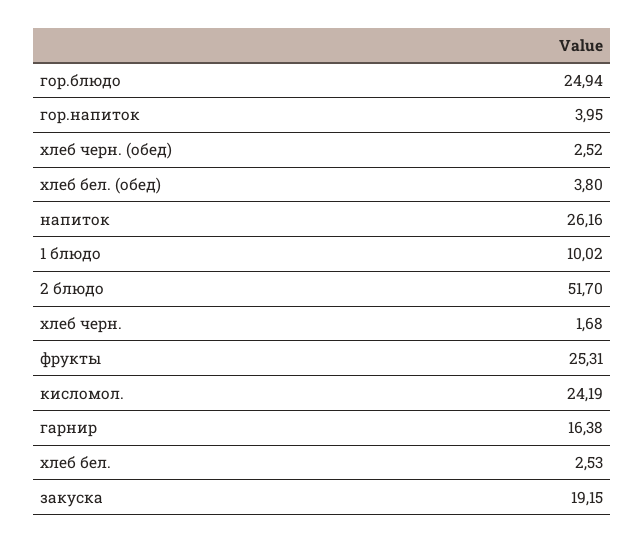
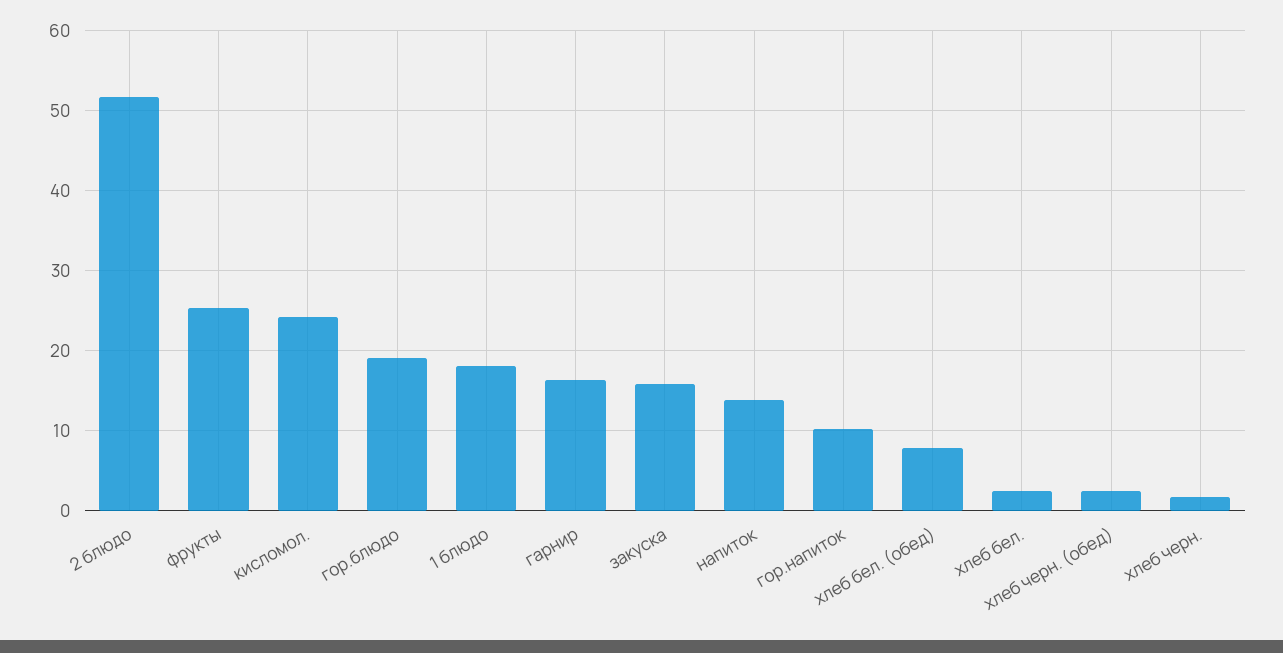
  {
-   "гор.блюдо": 24.94,
+   "гор.блюдо": 19,
-   "гор.напиток": 3.95,
+   "гор.напиток": 10,
    "хлеб черн. (обед)": 2.52,
-   "хлеб бел. (обед)": 3.8,
+   "хлеб бел. (обед)": 8,
-   "напиток": 26.16,
+   "напиток": 14,
-   "1 блюдо": 10.02,
+   "1 блюдо": 18,
    "2 блюдо": 51.7,
    "хлеб черн.": 1.68,
    "фрукты": 25.31,
    "кисломол.": 24.19,
    "гарнир": 16.38,
    "хлеб бел.": 2.53,
-   "закуска": 19.15
+   "закуска": 16
  }

